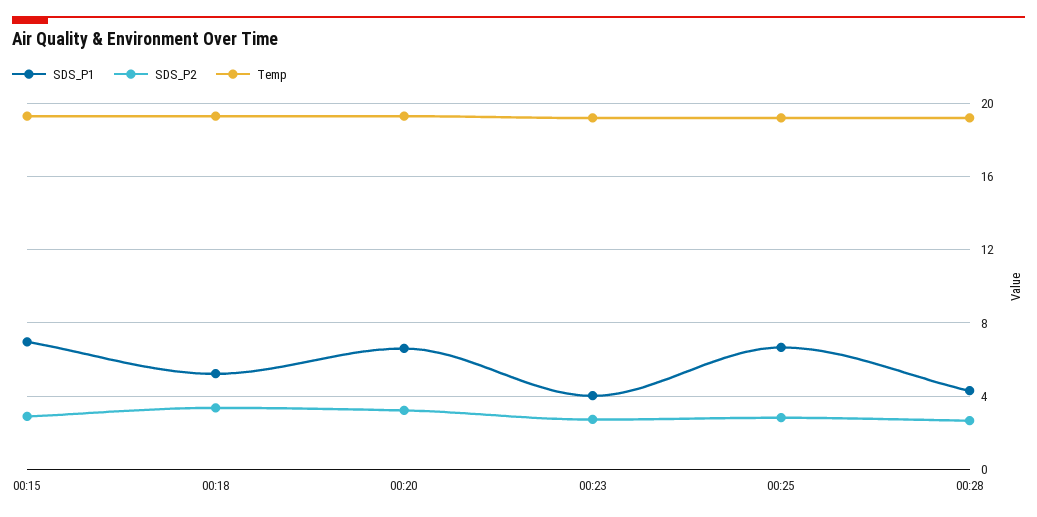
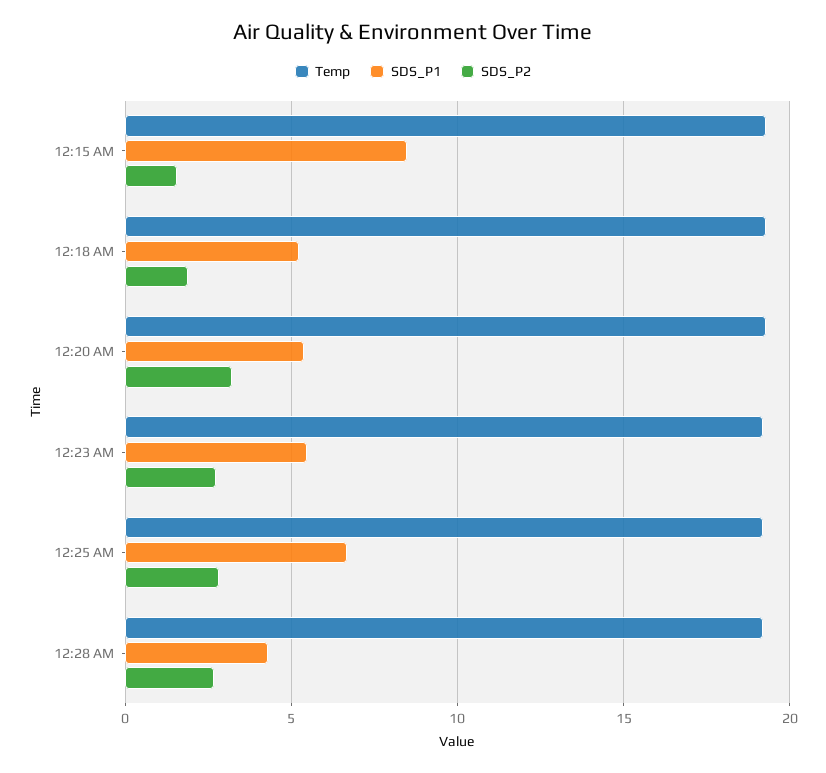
  {
    "SDS_P1": {
-     "00:15": 7,
+     "00:15": 8.5,
      "00:18": 5,
-     "00:20": 6.5,
+     "00:20": 5.5,
-     "00:23": 4,
+     "00:23": 5.5,
      "00:25": 6.5,
      "00:28": 4.5
    },
    "SDS_P2": {
-     "00:15": 3,
+     "00:15": 1.5,
-     "00:18": 3.5,
+     "00:18": 2,
      "00:20": 3,
      "00:23": 2.5,
      "00:25": 3,
      "00:28": 2.5
    },
    "Temp": {
      "00:15": 19.5,
      "00:18": 19.5,
      "00:20": 19.5,
      "00:23": 19,
      "00:25": 19,
      "00:28": 19
    }
  }

